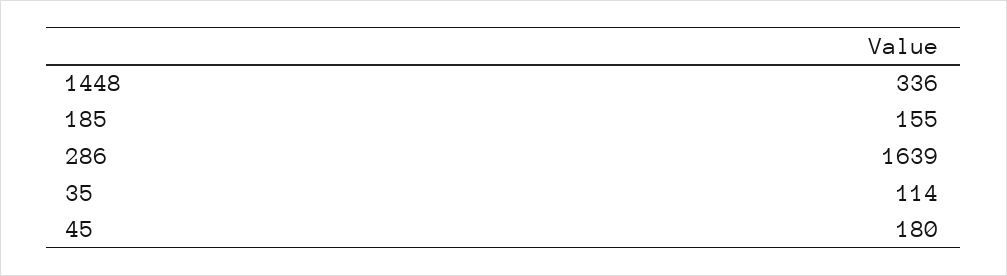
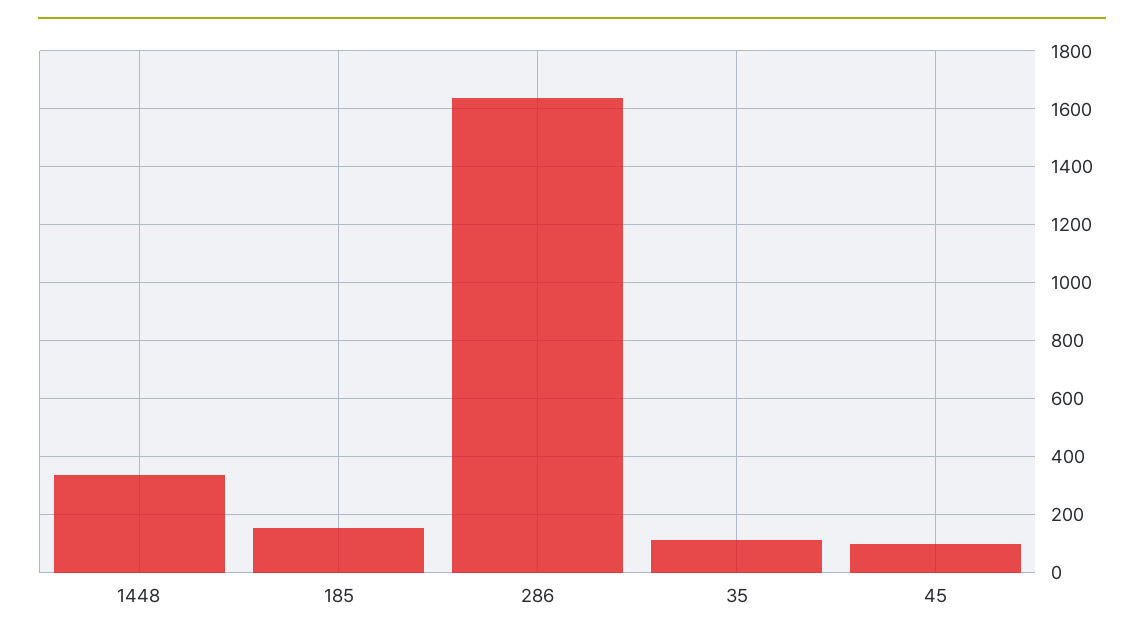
  {
    "1448": 336,
    "185": 155,
    "286": 1639,
    "35": 114,
-   "45": 180
+   "45": 100
  }

